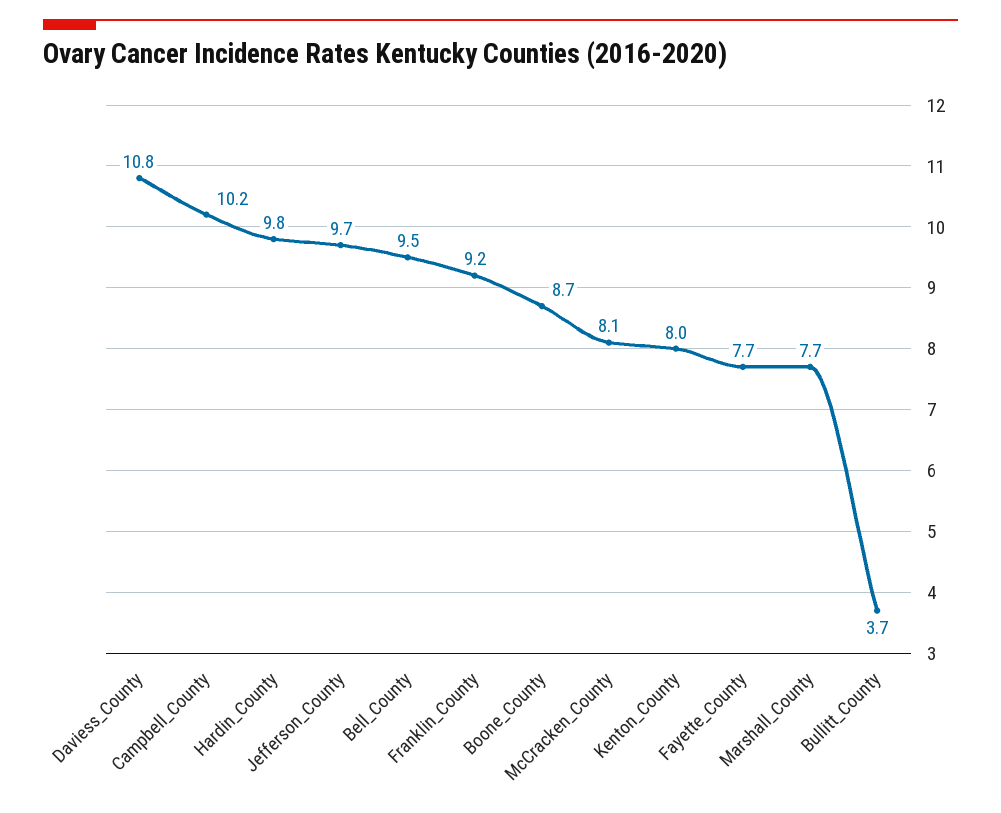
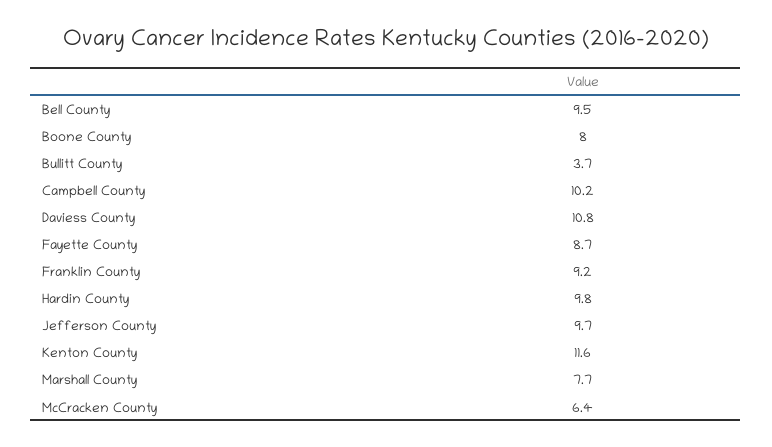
  {
    "Daviess_County": 10.8,
    "Campbell_County": 10.2,
    "Hardin_County": 9.8,
    "Jefferson_County": 9.7,
    "Bell_County": 9.5,
    "Franklin_County": 9.2,
-   "Boone_County": 8.7,
+   "Boone_County": 8,
-   "McCracken_County": 8.1,
+   "McCracken_County": 6.4,
-   "Kenton_County": 8,
+   "Kenton_County": 11.6,
-   "Fayette_County": 7.7,
+   "Fayette_County": 8.7,
    "Marshall_County": 7.7,
    "Bullitt_County": 3.7
  }

